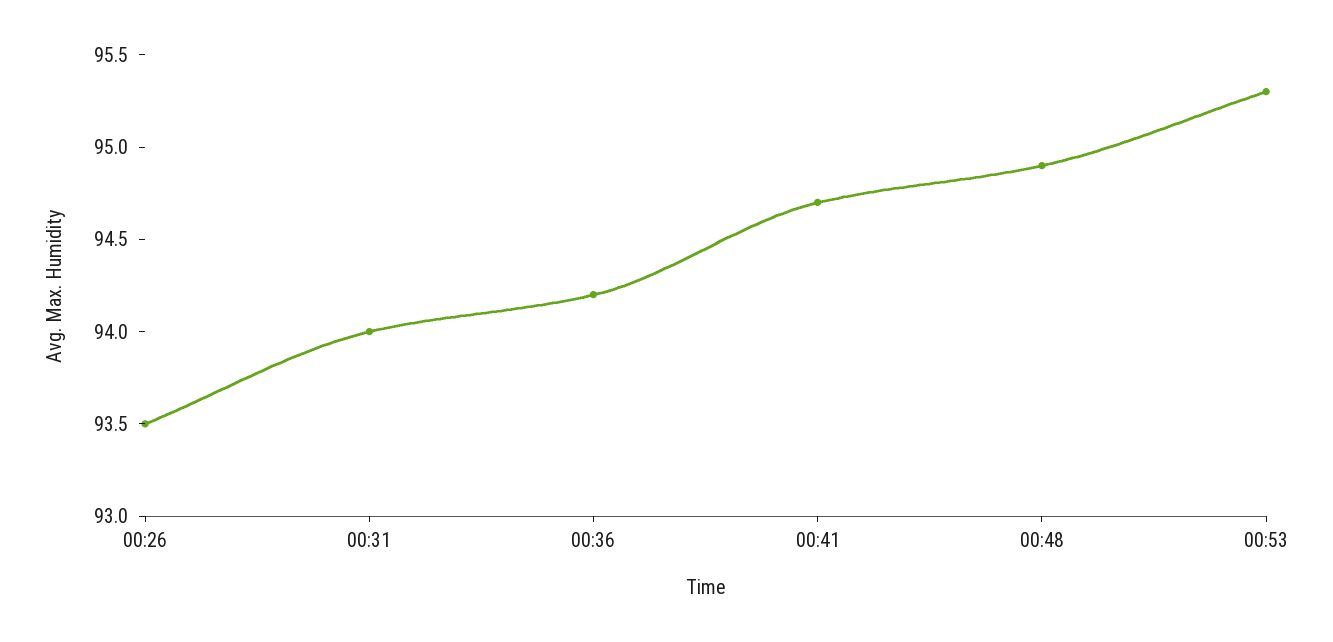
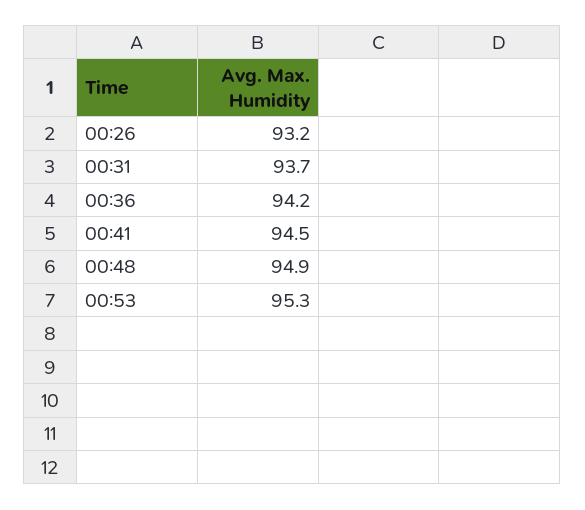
  {
-   "00:26": 93.5,
+   "00:26": 93.2,
-   "00:31": 94,
+   "00:31": 93.7,
    "00:36": 94.2,
-   "00:41": 94.7,
+   "00:41": 94.5,
    "00:48": 94.9,
    "00:53": 95.3
  }

